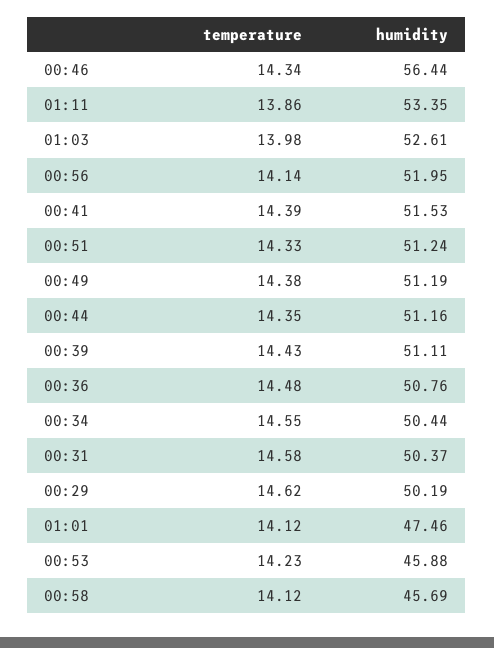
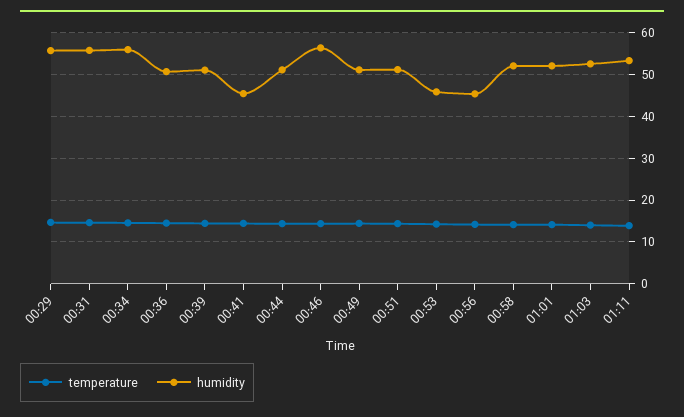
  {
    "temperature": {
      "00:46": 14.34,
      "01:11": 13.86,
      "01:03": 13.98,
      "00:56": 14.14,
      "00:41": 14.39,
      "00:51": 14.33,
      "00:49": 14.38,
      "00:44": 14.35,
      "00:39": 14.43,
      "00:36": 14.48,
      "00:34": 14.55,
      "00:31": 14.58,
      "00:29": 14.62,
      "01:01": 14.12,
      "00:53": 14.23,
      "00:58": 14.12
    },
    "humidity": {
      "00:46": 56.44,
      "01:11": 53.35,
      "01:03": 52.61,
-     "00:56": 51.95,
+     "00:56": 46,
-     "00:41": 51.53,
+     "00:41": 46,
      "00:51": 51.24,
      "00:49": 51.19,
      "00:44": 51.16,
      "00:39": 51.11,
      "00:36": 50.76,
-     "00:34": 50.44,
+     "00:34": 56,
-     "00:31": 50.37,
+     "00:31": 56,
-     "00:29": 50.19,
+     "00:29": 56,
-     "01:01": 47.46,
+     "01:01": 52,
      "00:53": 45.88,
-     "00:58": 45.69
+     "00:58": 52
    }
  }

